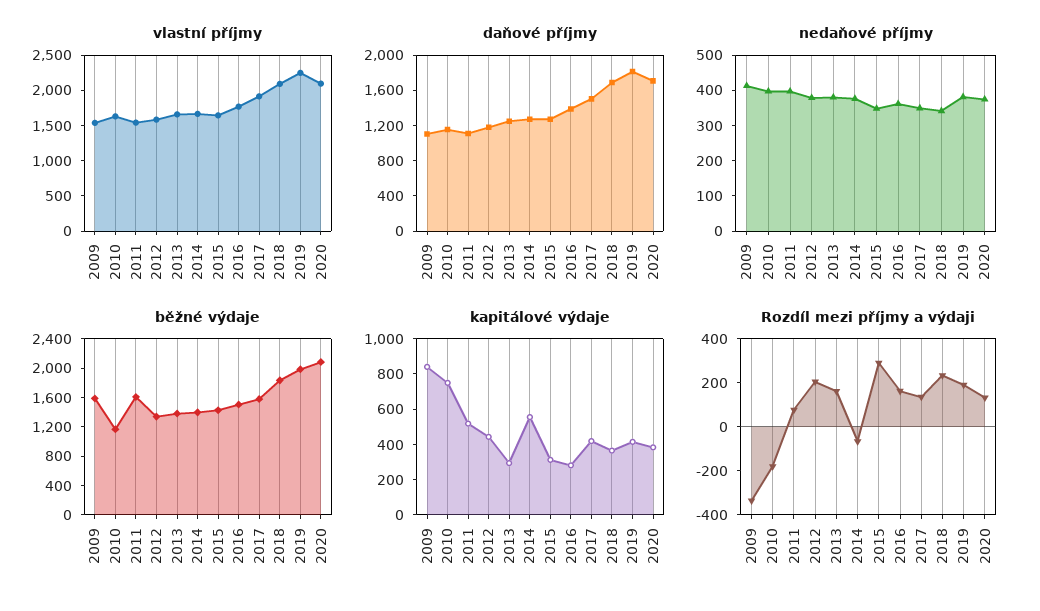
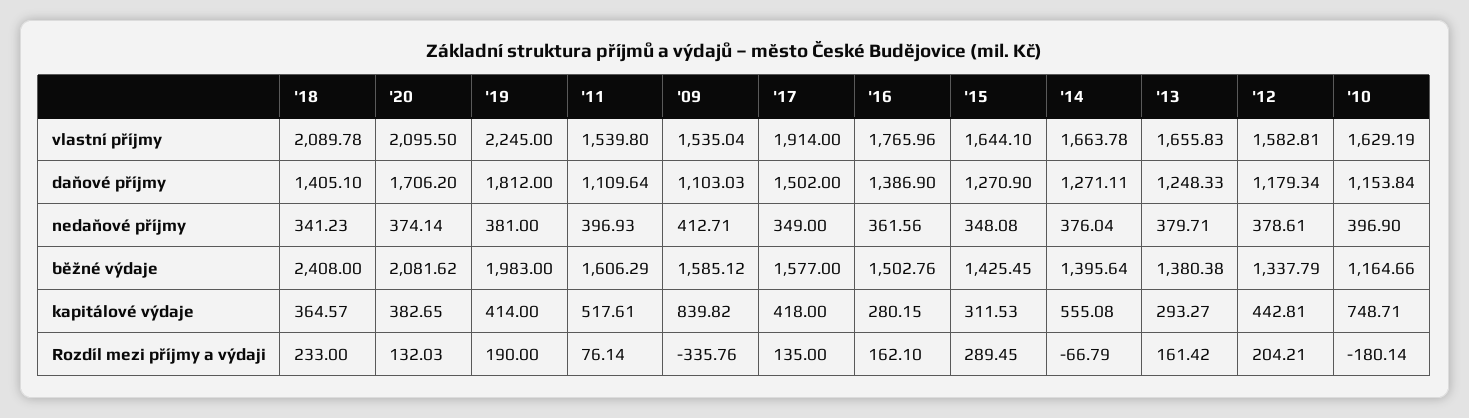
  {
    "vlastní příjmy": {
      "2009": 1535.04,
      "2010": 1629.19,
      "2011": 1539.8,
      "2012": 1582.81,
      "2013": 1655.83,
      "2014": 1663.78,
      "2015": 1644.1,
      "2016": 1765.96,
      "2017": 1914,
      "2018": 2089.78,
      "2019": 2245,
      "2020": 2095.5
    },
    "daňové příjmy": {
      "2009": 1103.03,
      "2010": 1153.84,
      "2011": 1109.64,
      "2012": 1179.34,
      "2013": 1248.33,
      "2014": 1271.11,
      "2015": 1270.9,
      "2016": 1386.9,
      "2017": 1502,
-     "2018": 1700,
+     "2018": 1405.1,
      "2019": 1812,
      "2020": 1706.2
    },
    "nedaňové příjmy": {
      "2009": 412.71,
      "2010": 396.9,
      "2011": 396.93,
      "2012": 378.61,
      "2013": 379.71,
      "2014": 376.04,
      "2015": 348.08,
      "2016": 361.56,
      "2017": 349,
      "2018": 341.23,
      "2019": 381,
      "2020": 374.14
    },
    "běžné výdaje": {
      "2009": 1585.12,
      "2010": 1164.66,
      "2011": 1606.29,
      "2012": 1337.79,
      "2013": 1380.38,
      "2014": 1395.64,
      "2015": 1425.45,
      "2016": 1502.76,
      "2017": 1577,
-     "2018": 1800,
+     "2018": 2408,
      "2019": 1983,
      "2020": 2081.62
    },
    "kapitálové výdaje": {
      "2009": 839.82,
      "2010": 748.71,
      "2011": 517.61,
      "2012": 442.81,
      "2013": 293.27,
      "2014": 555.08,
      "2015": 311.53,
      "2016": 280.15,
      "2017": 418,
      "2018": 364.57,
      "2019": 414,
      "2020": 382.65
    },
    "Rozdíl mezi příjmy a výdaji": {
      "2009": -335.76,
      "2010": -180.14,
      "2011": 76.14,
      "2012": 204.21,
      "2013": 161.42,
      "2014": -66.79,
      "2015": 289.45,
      "2016": 162.1,
      "2017": 135,
      "2018": 233,
      "2019": 190,
      "2020": 132.03
    }
  }

